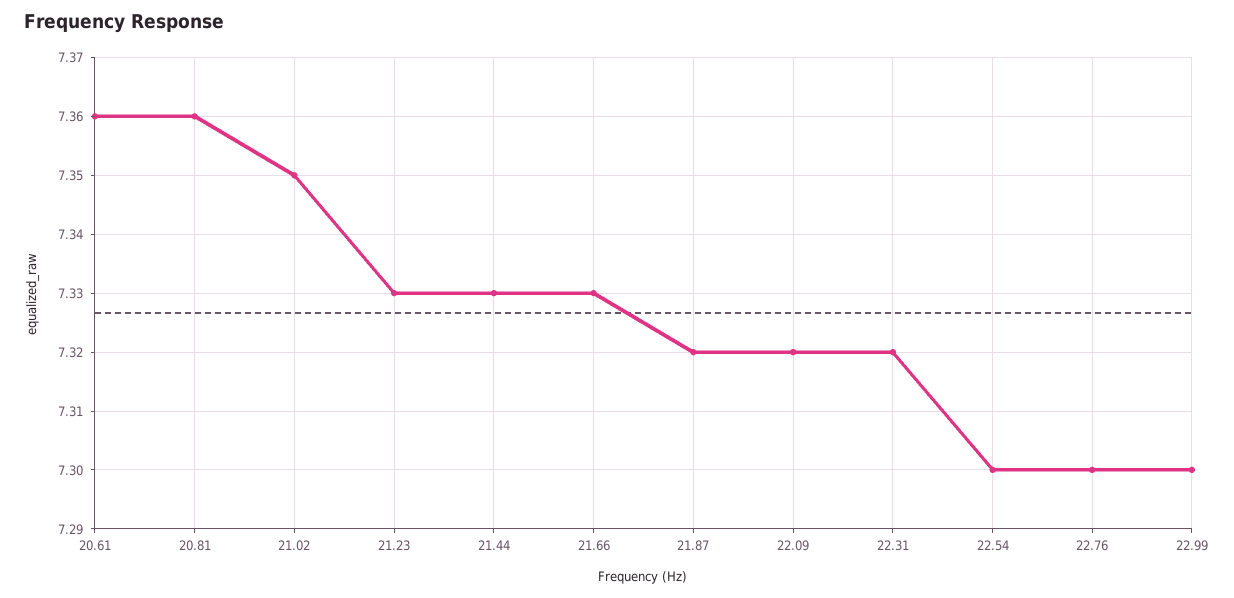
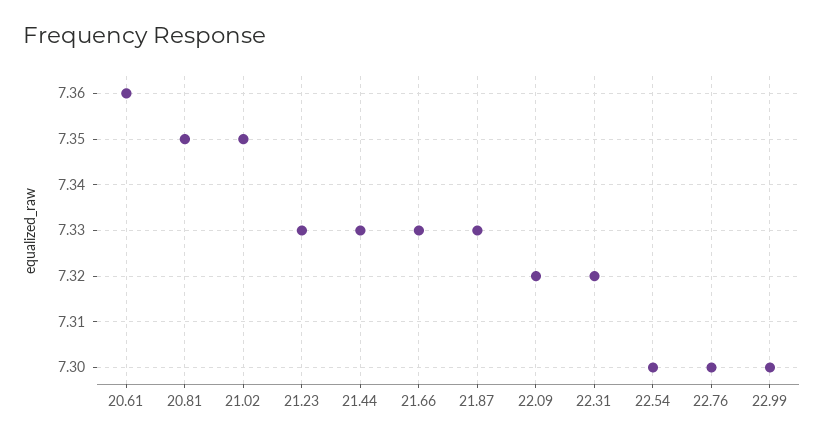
  {
    "20.61": 7.36,
-   "20.81": 7.36,
+   "20.81": 7.35,
    "21.02": 7.35,
    "21.23": 7.33,
    "21.44": 7.33,
    "21.66": 7.33,
-   "21.87": 7.32,
+   "21.87": 7.33,
    "22.09": 7.32,
    "22.31": 7.32,
    "22.54": 7.3,
    "22.76": 7.3,
    "22.99": 7.3
  }

